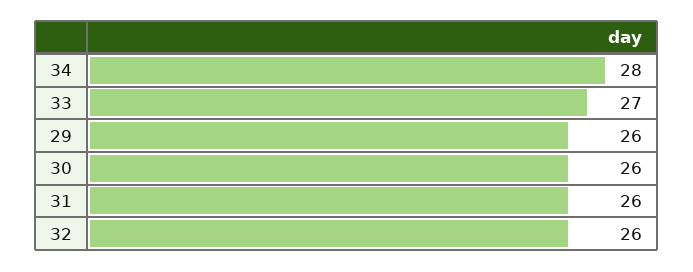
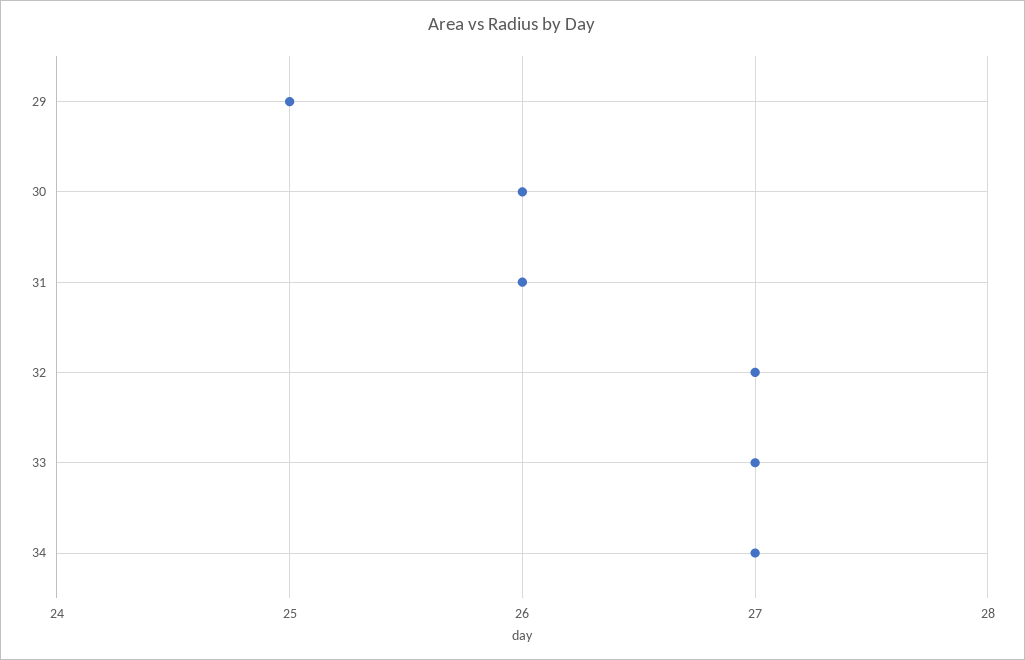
  {
-   "34": 28,
+   "34": 27,
    "33": 27,
-   "29": 26,
+   "29": 25,
    "30": 26,
    "31": 26,
-   "32": 26
+   "32": 27
  }

